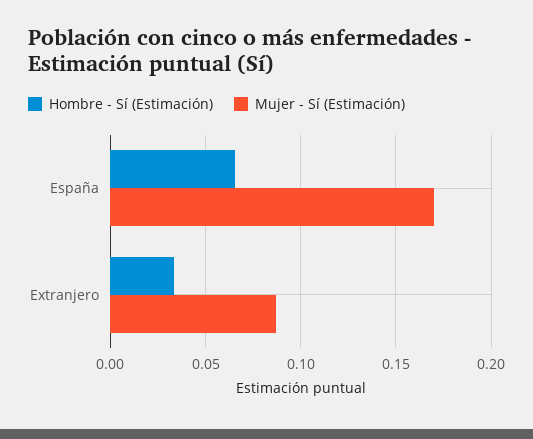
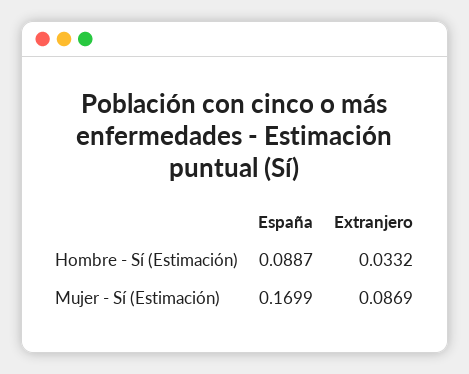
  {
    "Hombre - Sí (Estimación)": {
-     "España": 0.065,
+     "España": 0.0887,
      "Extranjero": 0.0332
    },
    "Mujer - Sí (Estimación)": {
      "España": 0.1699,
      "Extranjero": 0.0869
    }
  }

